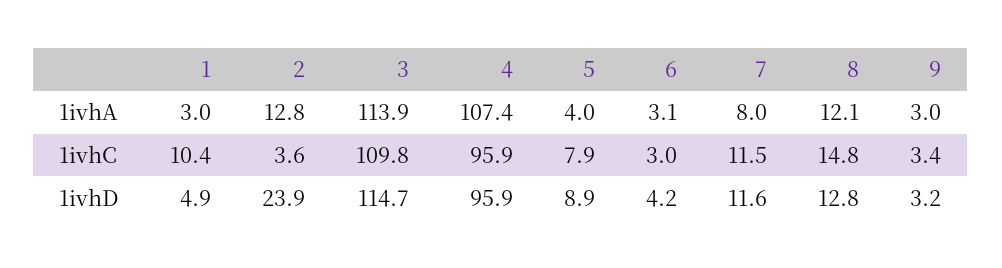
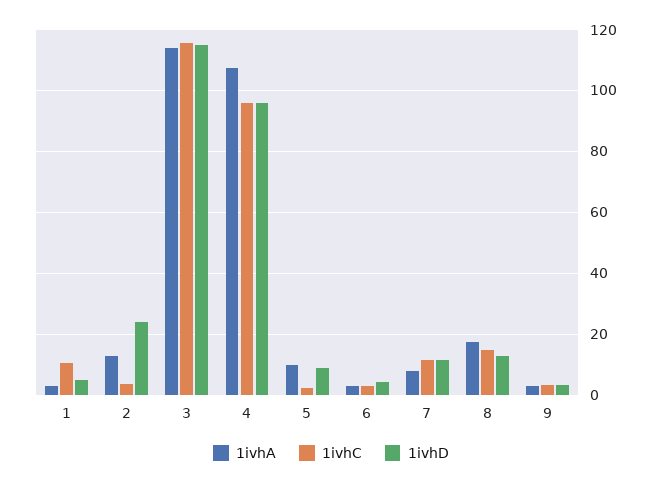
  {
    "1ivhA": {
      "1": 3,
      "2": 12.8,
      "3": 113.9,
      "4": 107.4,
-     "5": 4,
+     "5": 10,
      "6": 3.1,
      "7": 8,
-     "8": 12.1,
+     "8": 18,
      "9": 3
    },
    "1ivhC": {
      "1": 10.4,
      "2": 3.6,
-     "3": 109.8,
+     "3": 116,
      "4": 95.9,
-     "5": 7.9,
+     "5": 2,
      "6": 3,
      "7": 11.5,
      "8": 14.8,
      "9": 3.4
    },
    "1ivhD": {
      "1": 4.9,
      "2": 23.9,
      "3": 114.7,
      "4": 95.9,
      "5": 8.9,
      "6": 4.2,
      "7": 11.6,
      "8": 12.8,
      "9": 3.2
    }
  }

